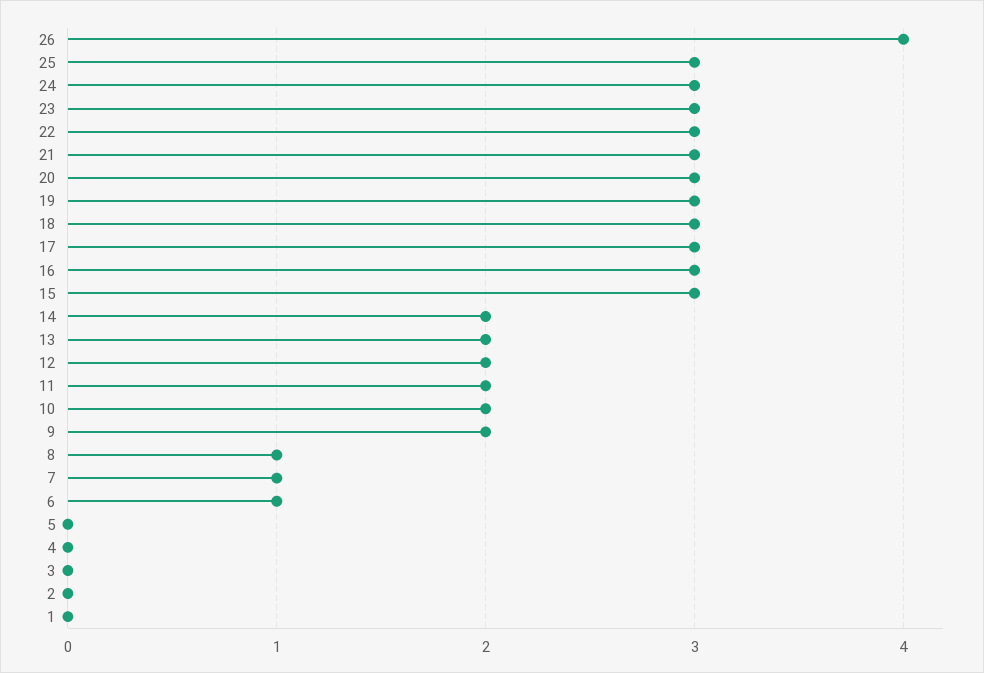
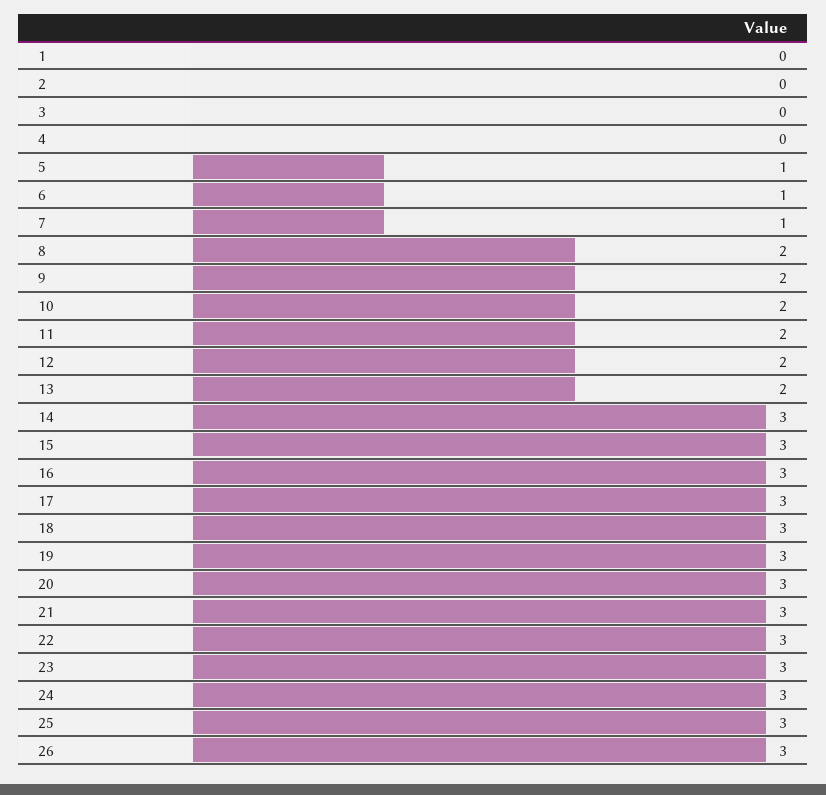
  {
-   "26": 4,
+   "26": 3,
    "25": 3,
    "24": 3,
    "23": 3,
    "22": 3,
    "21": 3,
    "20": 3,
    "19": 3,
    "18": 3,
    "17": 3,
    "16": 3,
    "15": 3,
-   "14": 2,
+   "14": 3,
    "13": 2,
    "12": 2,
    "11": 2,
    "10": 2,
    "9": 2,
-   "8": 1,
+   "8": 2,
    "7": 1,
    "6": 1,
-   "5": 0,
+   "5": 1,
    "4": 0,
    "3": 0,
    "2": 0,
    "1": 0
  }

